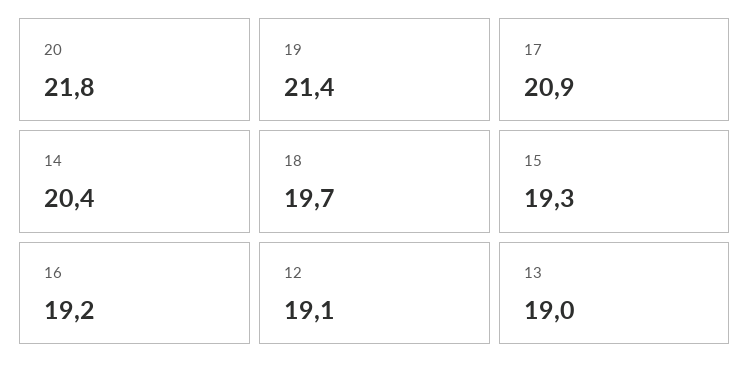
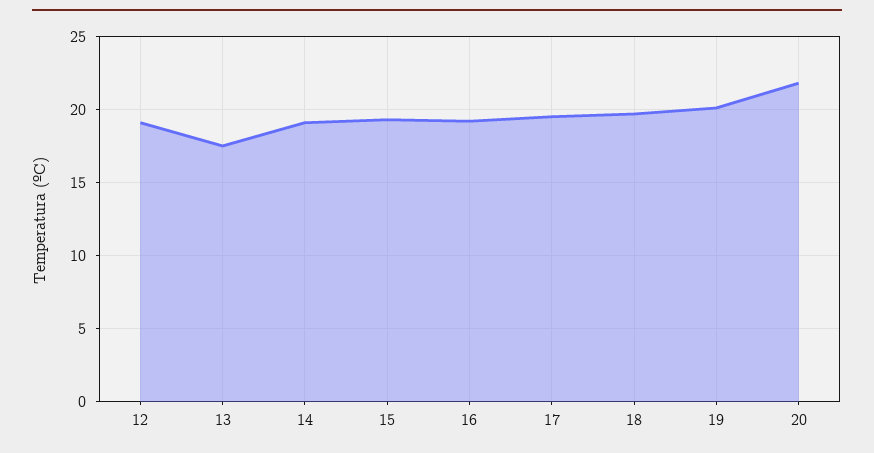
  {
    "20": 21.8,
-   "19": 21.4,
+   "19": 20,
-   "17": 20.9,
+   "17": 19.5,
-   "14": 20.4,
+   "14": 19,
    "18": 19.7,
    "15": 19.3,
    "16": 19.2,
    "12": 19.1,
-   "13": 19
+   "13": 17.5
  }

